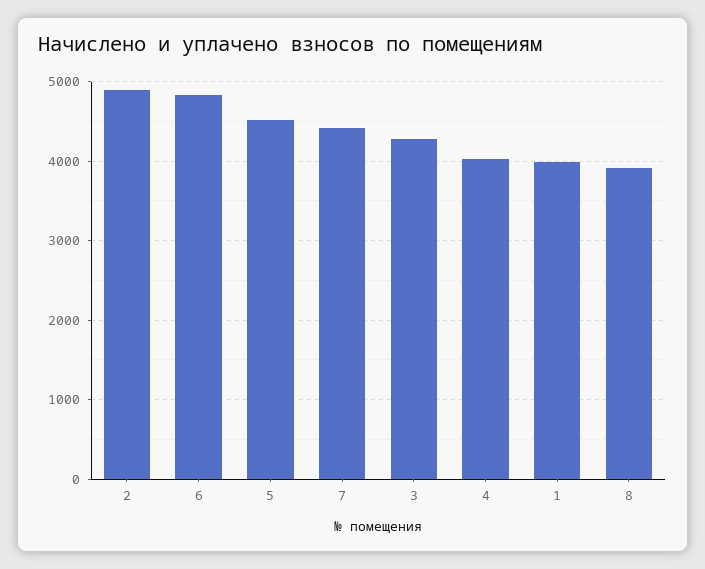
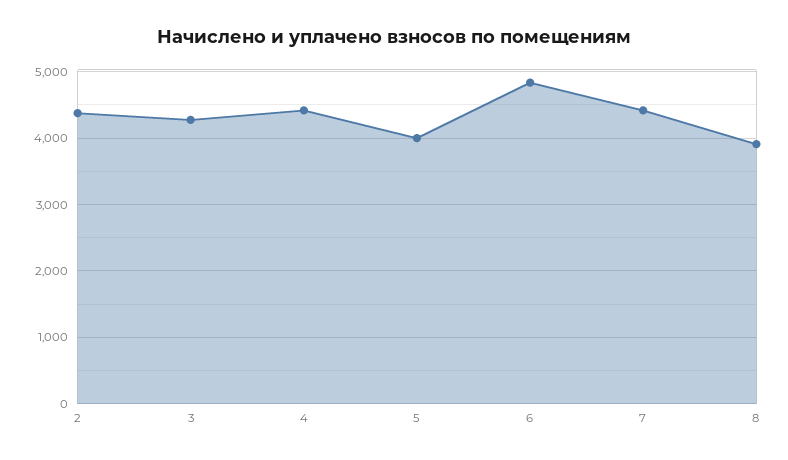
  {
-   "2": 4900,
+   "2": 4400,
    "6": 4800,
-   "5": 4500,
+   "5": 4000,
    "7": 4400,
    "3": 4300,
-   "4": 4000,
+   "4": 4400,
-   "1": 4000,
    "8": 3900
  }

